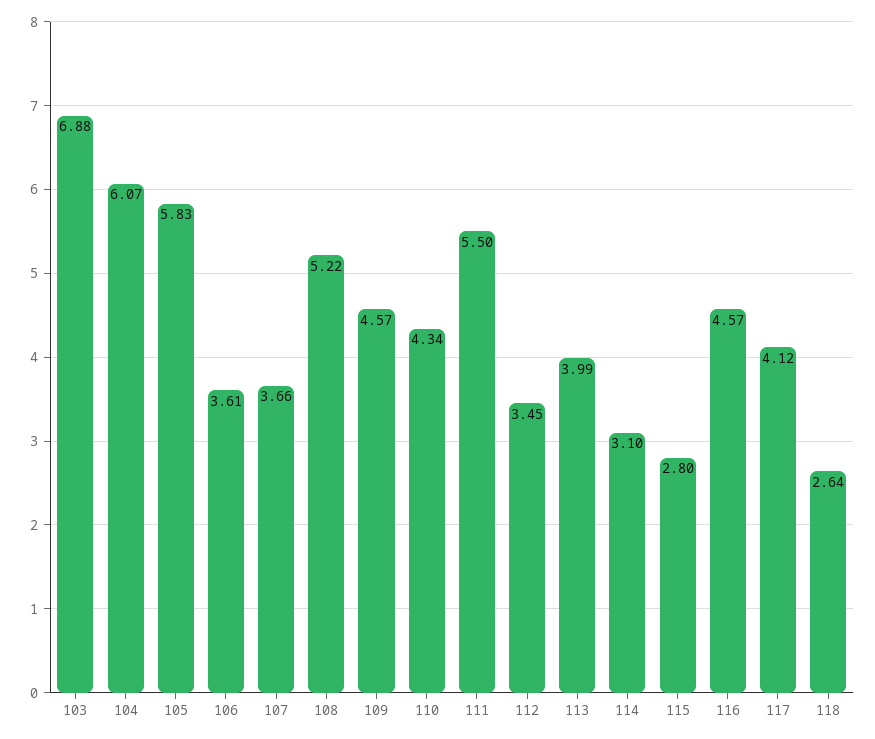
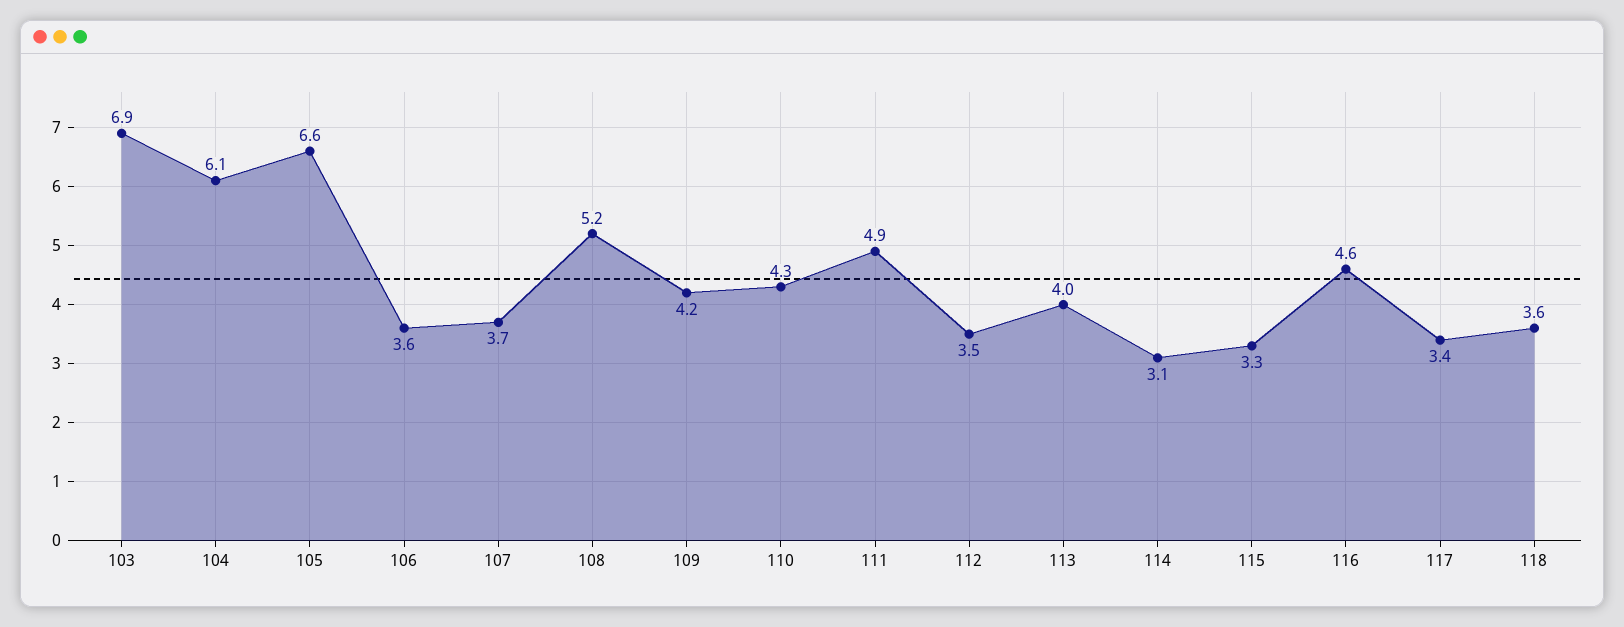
  {
    "103": 6.88,
    "104": 6.07,
-   "105": 5.83,
+   "105": 6.6,
    "106": 3.61,
    "107": 3.66,
    "108": 5.22,
-   "109": 4.57,
+   "109": 4.2,
    "110": 4.34,
-   "111": 5.5,
+   "111": 4.9,
    "112": 3.45,
    "113": 3.99,
    "114": 3.1,
-   "115": 2.8,
+   "115": 3.3,
    "116": 4.57,
-   "117": 4.12,
+   "117": 3.4,
-   "118": 2.64
+   "118": 3.6
  }

